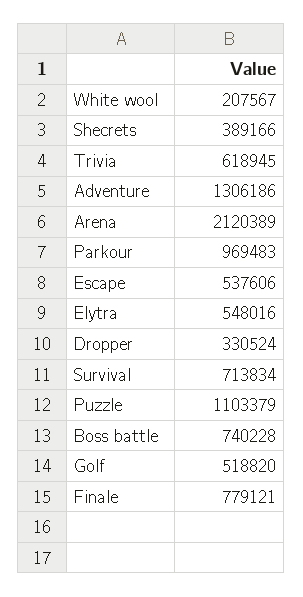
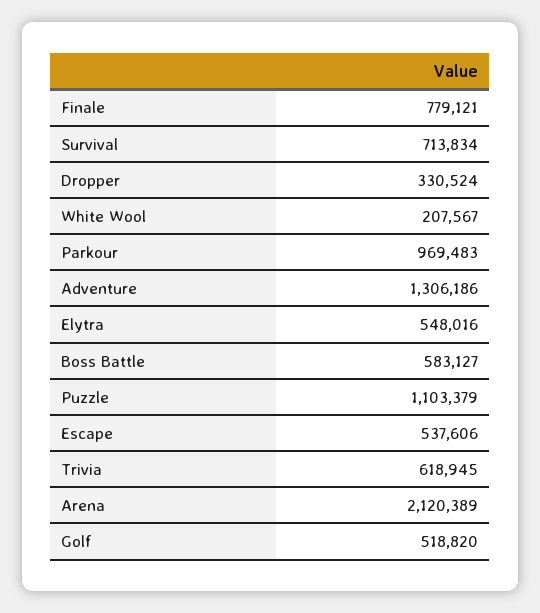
  {
    "White wool": 207567,
-   "Shecrets": 389166,
    "Trivia": 618945,
    "Adventure": 1306186,
    "Arena": 2120389,
    "Parkour": 969483,
    "Escape": 537606,
    "Elytra": 548016,
    "Dropper": 330524,
    "Survival": 713834,
    "Puzzle": 1103379,
-   "Boss battle": 740228,
+   "Boss battle": 583127,
    "Golf": 518820,
    "Finale": 779121
  }

